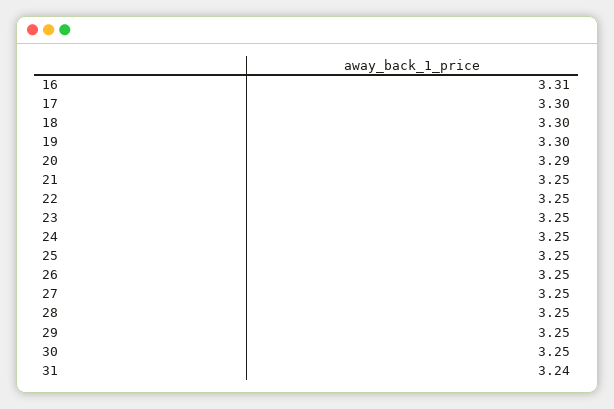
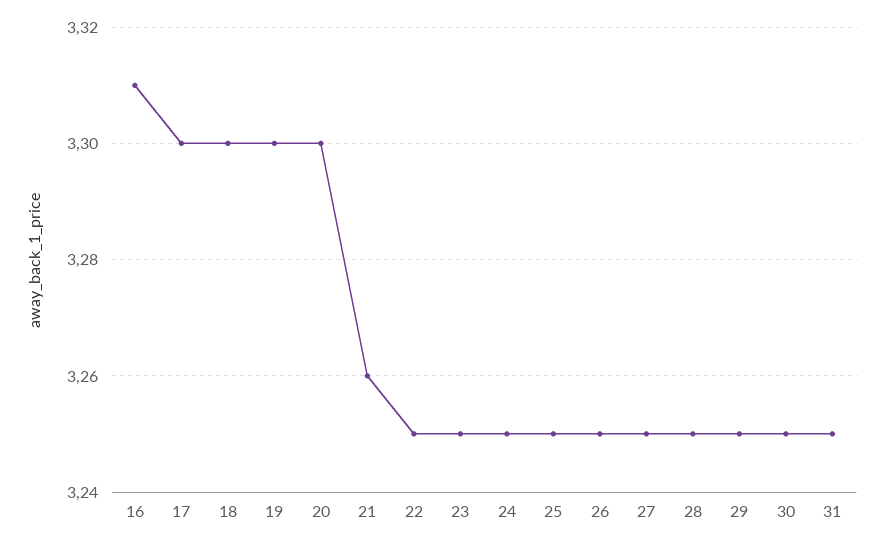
  {
    "16": 3.31,
    "17": 3.3,
    "18": 3.3,
    "19": 3.3,
-   "20": 3.29,
+   "20": 3.3,
-   "21": 3.25,
+   "21": 3.26,
    "22": 3.25,
    "23": 3.25,
    "24": 3.25,
    "25": 3.25,
    "26": 3.25,
    "27": 3.25,
    "28": 3.25,
    "29": 3.25,
    "30": 3.25,
-   "31": 3.24
+   "31": 3.25
  }

